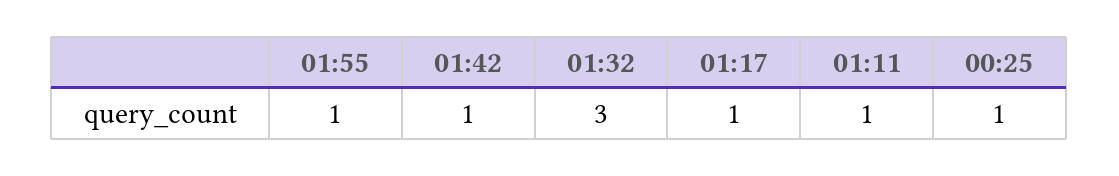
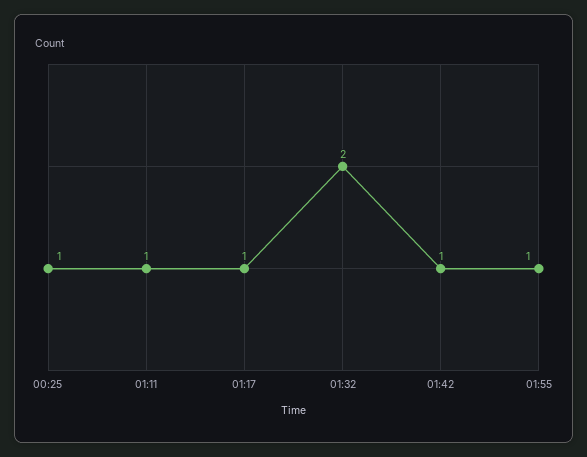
  {
    "01:55": 1,
    "01:42": 1,
-   "01:32": 3,
+   "01:32": 2,
    "01:17": 1,
    "01:11": 1,
    "00:25": 1
  }

